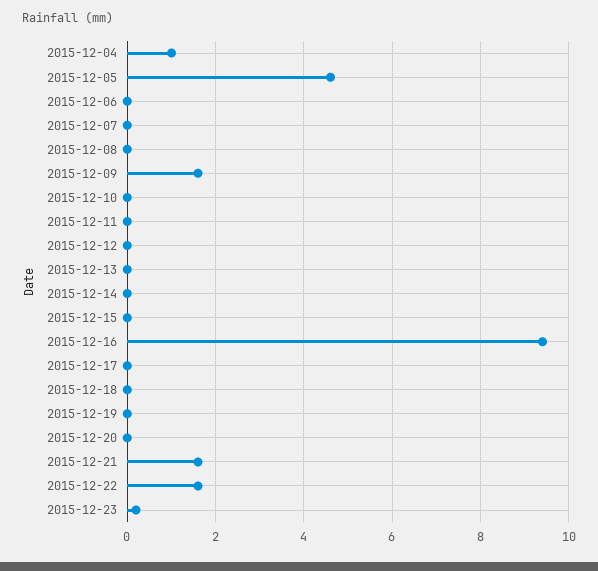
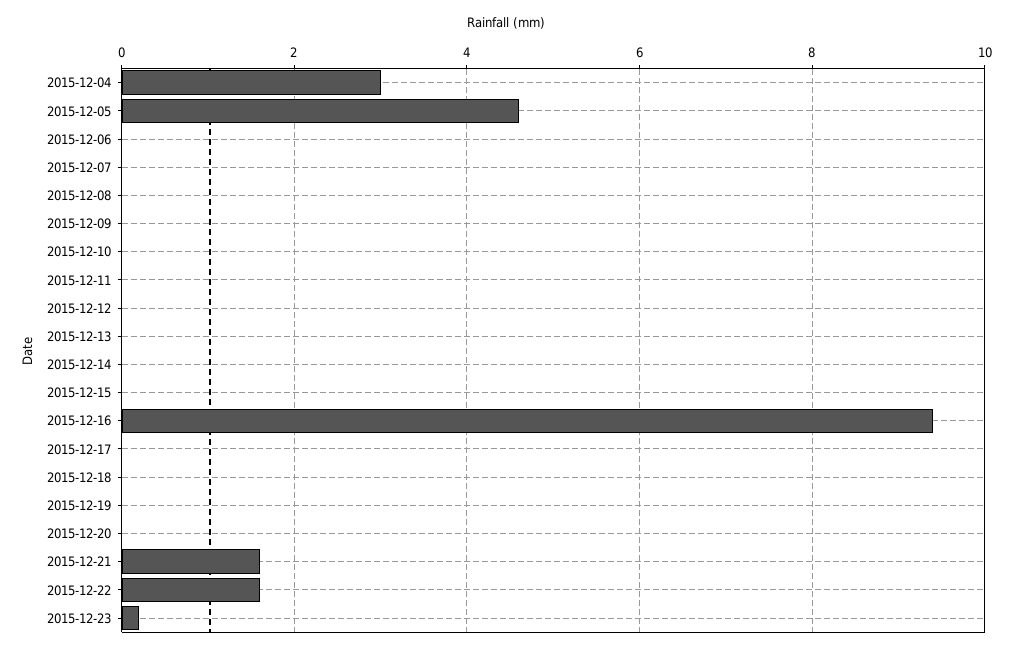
  {
-   "2015-12-04": 1,
+   "2015-12-04": 3,
    "2015-12-05": 4.5,
    "2015-12-06": 0,
    "2015-12-07": 0,
    "2015-12-08": 0,
-   "2015-12-09": 1.5,
+   "2015-12-09": 0,
    "2015-12-10": 0,
    "2015-12-11": 0,
    "2015-12-12": 0,
    "2015-12-13": 0,
    "2015-12-14": 0,
    "2015-12-15": 0,
    "2015-12-16": 9.5,
    "2015-12-17": 0,
    "2015-12-18": 0,
    "2015-12-19": 0,
    "2015-12-20": 0,
    "2015-12-21": 1.5,
    "2015-12-22": 1.5,
    "2015-12-23": 0
  }

